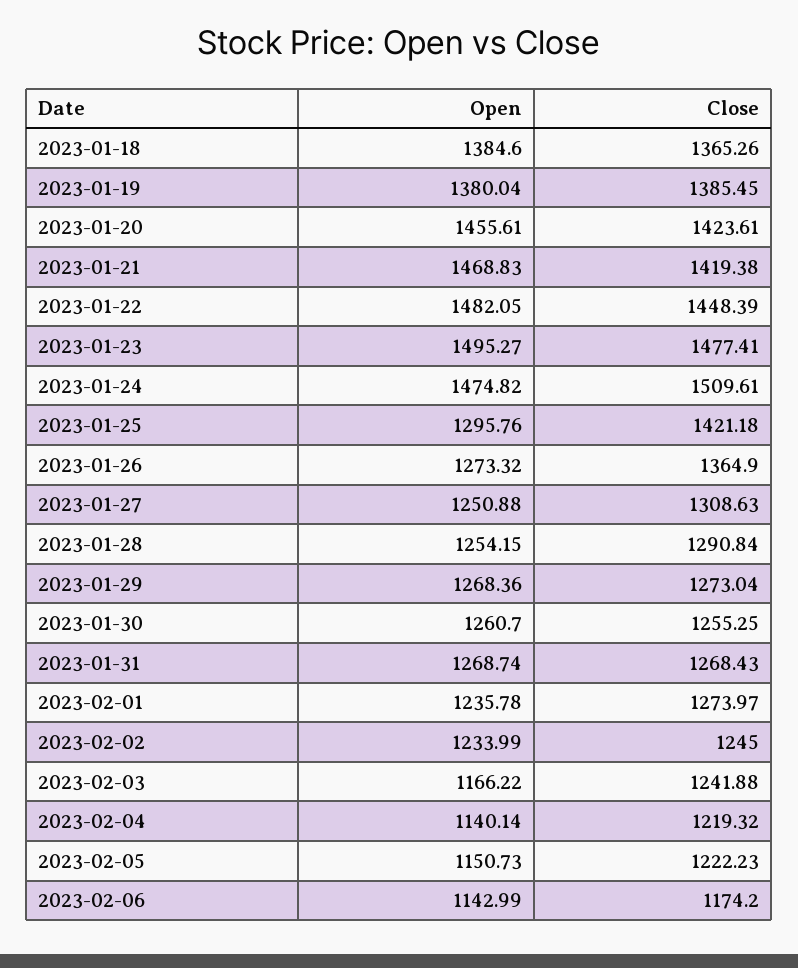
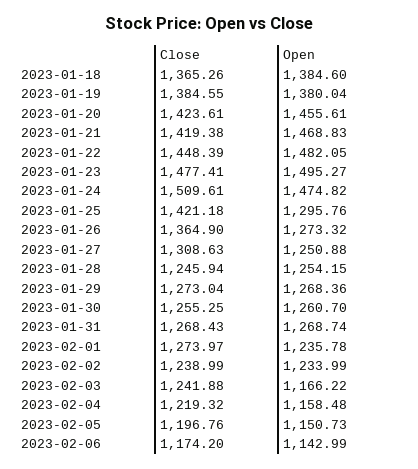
  {
    "Open": {
      "2023-01-18": 1384.6,
      "2023-01-19": 1380.04,
      "2023-01-20": 1455.61,
      "2023-01-21": 1468.83,
      "2023-01-22": 1482.05,
      "2023-01-23": 1495.27,
      "2023-01-24": 1474.82,
      "2023-01-25": 1295.76,
      "2023-01-26": 1273.32,
      "2023-01-27": 1250.88,
      "2023-01-28": 1254.15,
      "2023-01-29": 1268.36,
      "2023-01-30": 1260.7,
      "2023-01-31": 1268.74,
      "2023-02-01": 1235.78,
      "2023-02-02": 1233.99,
      "2023-02-03": 1166.22,
-     "2023-02-04": 1140.14,
+     "2023-02-04": 1158.48,
      "2023-02-05": 1150.73,
      "2023-02-06": 1142.99
    },
    "Close": {
      "2023-01-18": 1365.26,
-     "2023-01-19": 1385.45,
+     "2023-01-19": 1384.55,
      "2023-01-20": 1423.61,
      "2023-01-21": 1419.38,
      "2023-01-22": 1448.39,
      "2023-01-23": 1477.41,
      "2023-01-24": 1509.61,
      "2023-01-25": 1421.18,
      "2023-01-26": 1364.9,
      "2023-01-27": 1308.63,
-     "2023-01-28": 1290.84,
+     "2023-01-28": 1245.94,
      "2023-01-29": 1273.04,
      "2023-01-30": 1255.25,
      "2023-01-31": 1268.43,
      "2023-02-01": 1273.97,
-     "2023-02-02": 1245,
+     "2023-02-02": 1238.99,
      "2023-02-03": 1241.88,
      "2023-02-04": 1219.32,
-     "2023-02-05": 1222.23,
+     "2023-02-05": 1196.76,
      "2023-02-06": 1174.2
    }
  }

